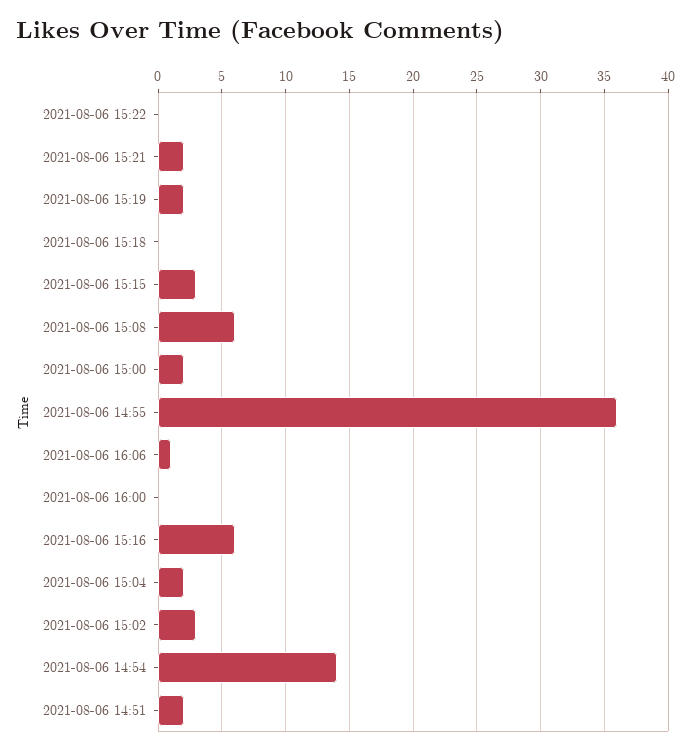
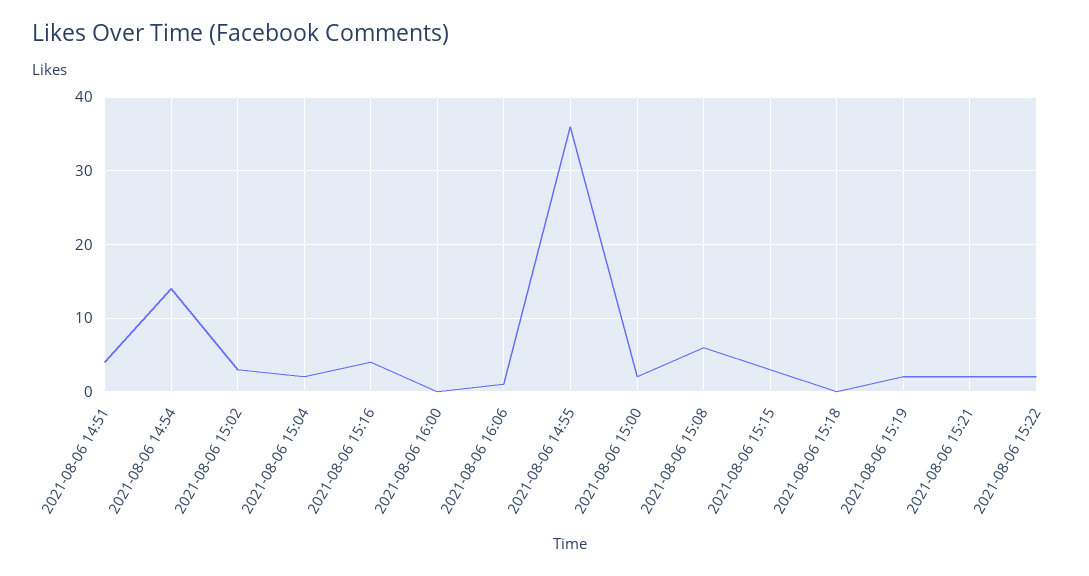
  {
-   "2021-08-06 15:22": 0,
+   "2021-08-06 15:22": 2,
    "2021-08-06 15:21": 2,
    "2021-08-06 15:19": 2,
    "2021-08-06 15:18": 0,
    "2021-08-06 15:15": 3,
    "2021-08-06 15:08": 6,
    "2021-08-06 15:00": 2,
    "2021-08-06 14:55": 36,
    "2021-08-06 16:06": 1,
    "2021-08-06 16:00": 0,
-   "2021-08-06 15:16": 6,
+   "2021-08-06 15:16": 4,
    "2021-08-06 15:04": 2,
    "2021-08-06 15:02": 3,
    "2021-08-06 14:54": 14,
-   "2021-08-06 14:51": 2
+   "2021-08-06 14:51": 4
  }

